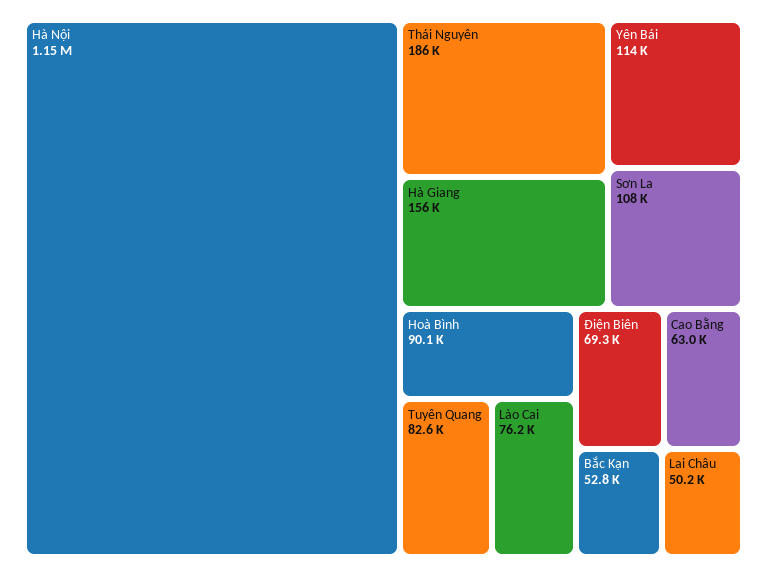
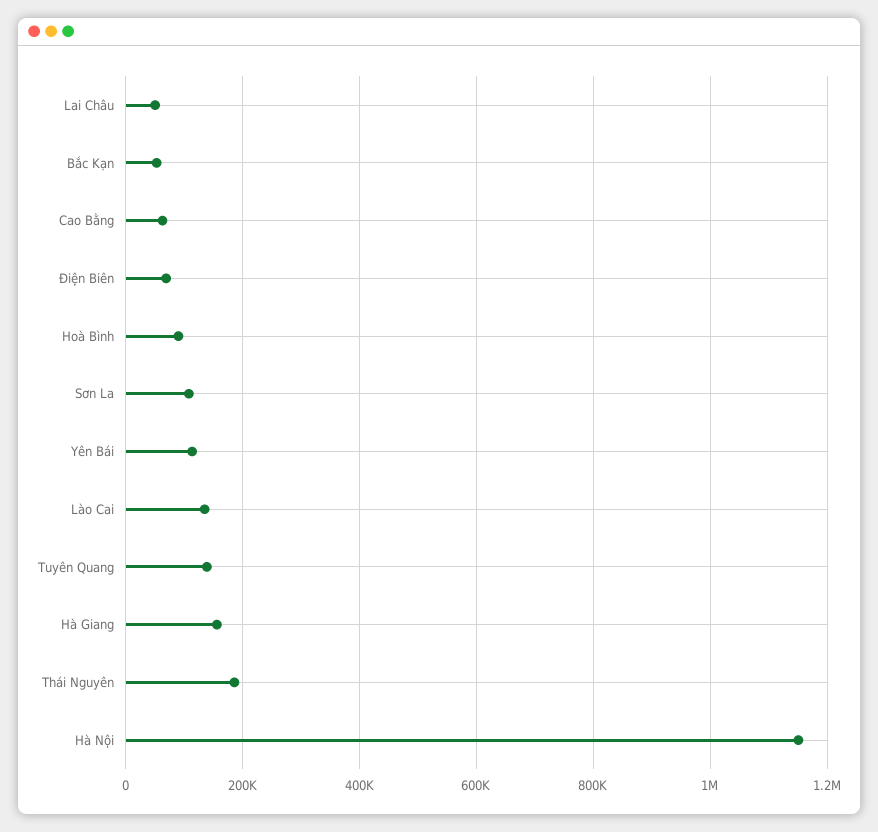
  {
    "Hà Nội": 1150000,
    "Thái Nguyên": 186000,
    "Hà Giang": 156000,
    "Yên Bái": 114000,
    "Sơn La": 108000,
    "Hoà Bình": 90100,
-   "Tuyên Quang": 82600,
+   "Tuyên Quang": 140000,
-   "Lào Cai": 76200,
+   "Lào Cai": 140000,
    "Điện Biên": 69300,
    "Cao Bằng": 63000,
    "Bắc Kạn": 52800,
    "Lai Châu": 50200
  }

